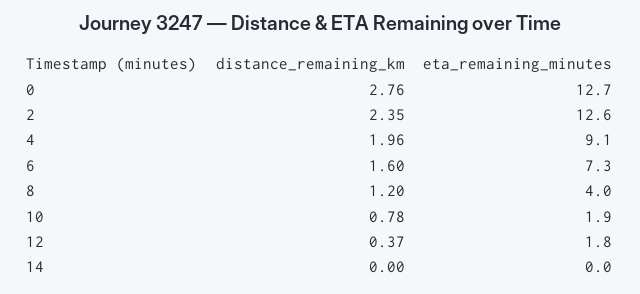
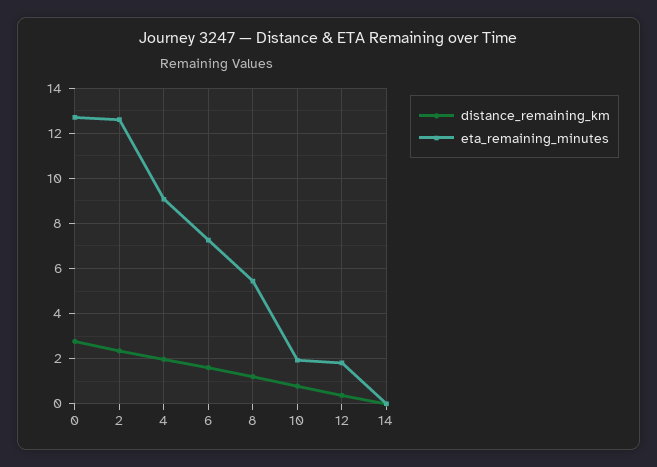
  {
    "distance_remaining_km": {
      "0": 2.76,
      "2": 2.35,
      "4": 1.96,
      "6": 1.6,
      "8": 1.2,
      "10": 0.78,
      "12": 0.37,
      "14": 0
    },
    "eta_remaining_minutes": {
      "0": 12.7,
      "2": 12.6,
      "4": 9.1,
      "6": 7.3,
-     "8": 4,
+     "8": 5.5,
      "10": 1.9,
      "12": 1.8,
      "14": 0
    }
  }

